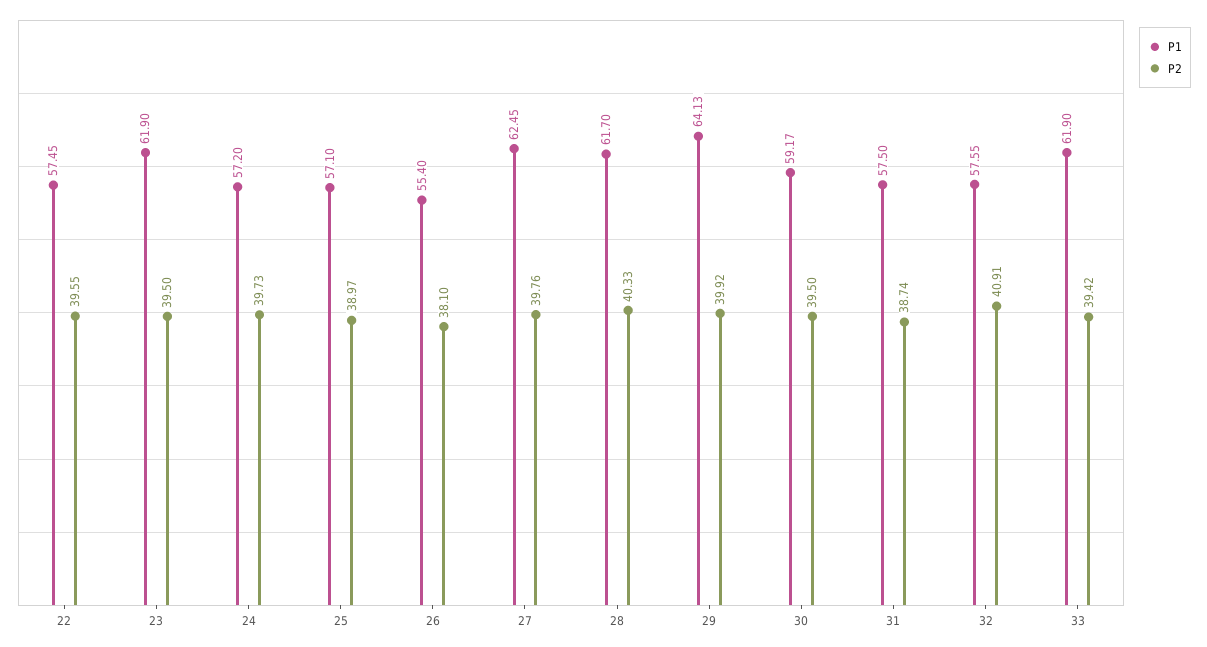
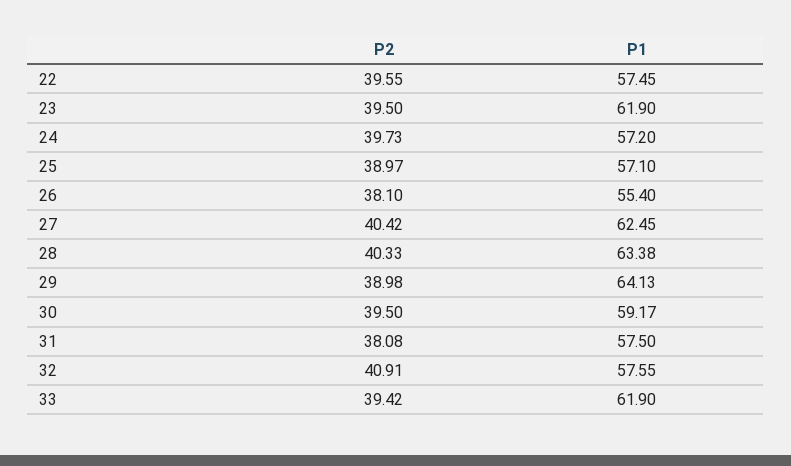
  {
    "P1": {
      "22": 57.45,
      "23": 61.9,
      "24": 57.2,
      "25": 57.1,
      "26": 55.4,
      "27": 62.45,
-     "28": 61.7,
+     "28": 63.38,
      "29": 64.13,
      "30": 59.17,
      "31": 57.5,
      "32": 57.55,
      "33": 61.9
    },
    "P2": {
      "22": 39.55,
      "23": 39.5,
      "24": 39.73,
      "25": 38.97,
      "26": 38.1,
-     "27": 39.76,
+     "27": 40.42,
      "28": 40.33,
-     "29": 39.92,
+     "29": 38.98,
      "30": 39.5,
-     "31": 38.74,
+     "31": 38.08,
      "32": 40.91,
      "33": 39.42
    }
  }

